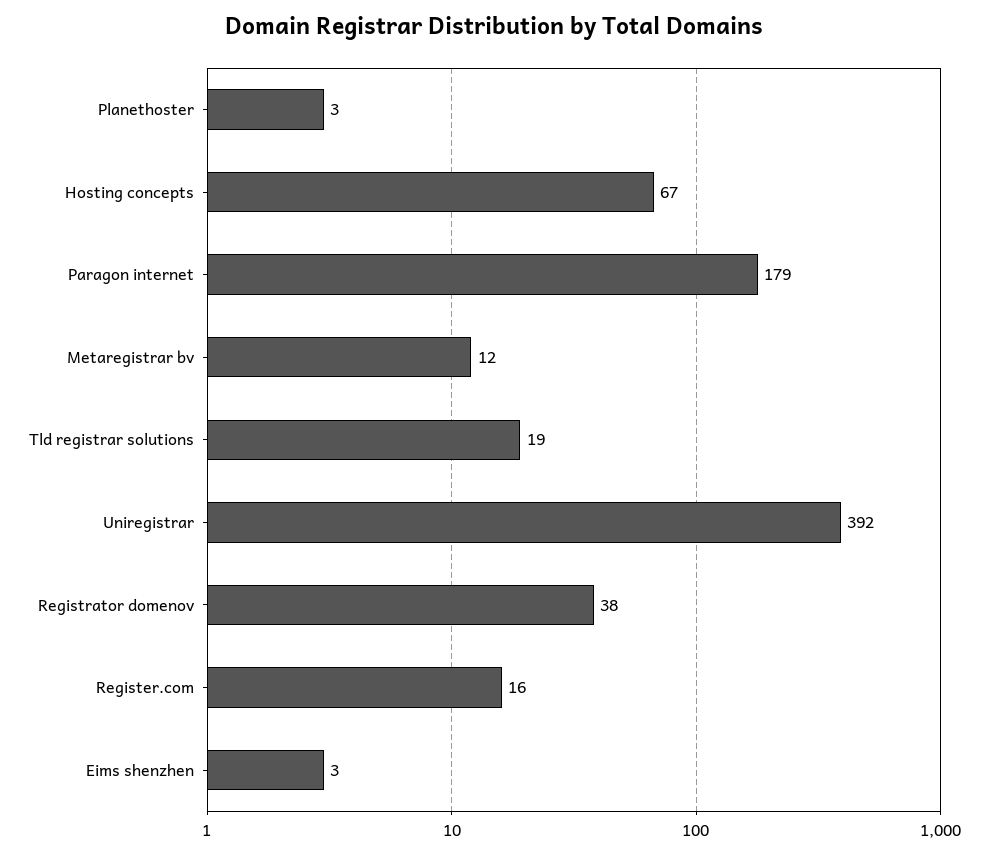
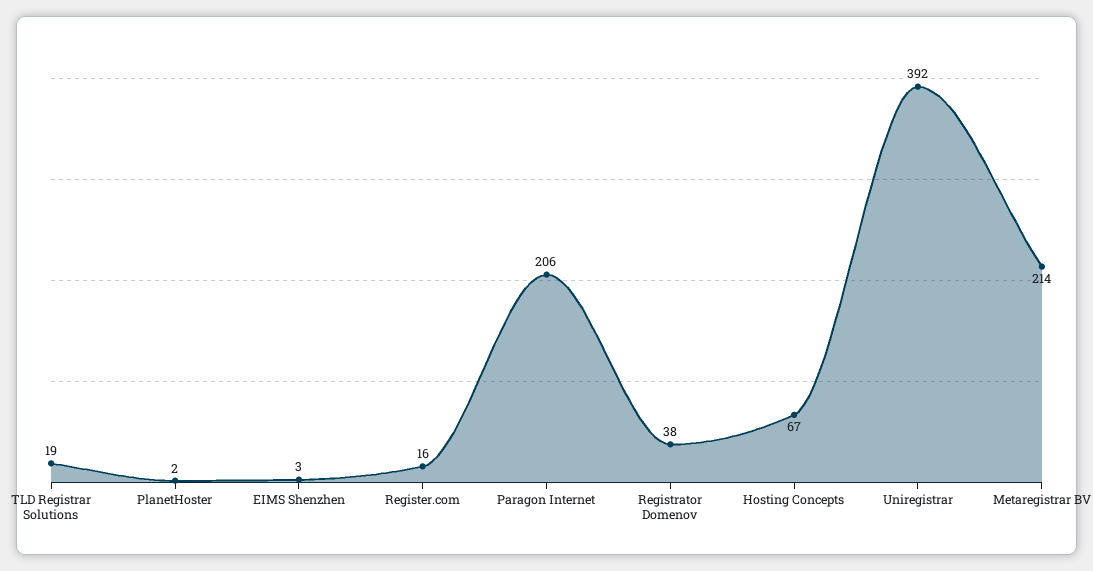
  {
-   "Planethoster": 3,
+   "Planethoster": 2,
    "Hosting concepts": 67,
-   "Paragon internet": 179,
+   "Paragon internet": 206,
-   "Metaregistrar bv": 12,
+   "Metaregistrar bv": 214,
    "Tld registrar solutions": 19,
    "Uniregistrar": 392,
    "Registrator domenov": 38,
    "Register.com": 16,
    "Eims shenzhen": 3
  }

